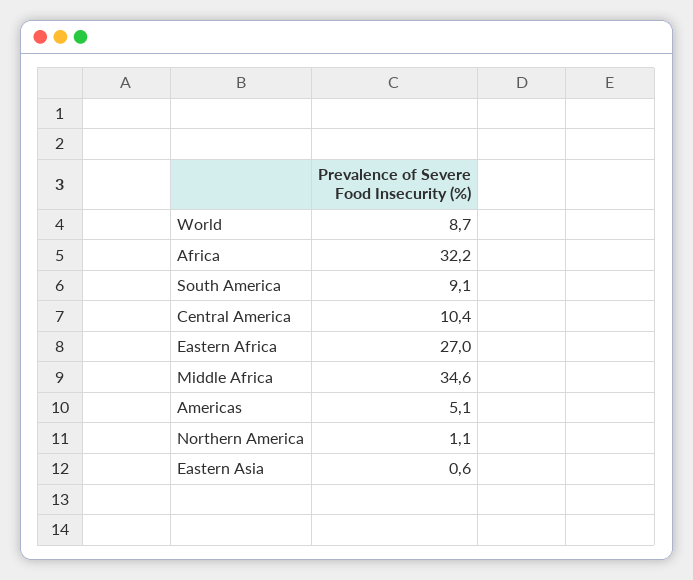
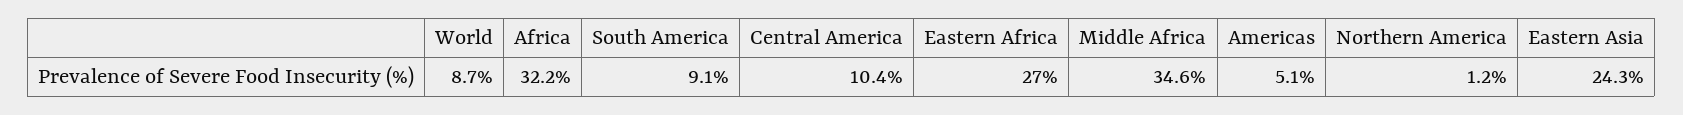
  {
    "World": 8.7,
    "Africa": 32.2,
    "South America": 9.1,
    "Central America": 10.4,
    "Eastern Africa": 27,
    "Middle Africa": 34.6,
    "Americas": 5.1,
-   "Northern America": 1.1,
+   "Northern America": 1.2,
-   "Eastern Asia": 0.6
+   "Eastern Asia": 24.3
  }

